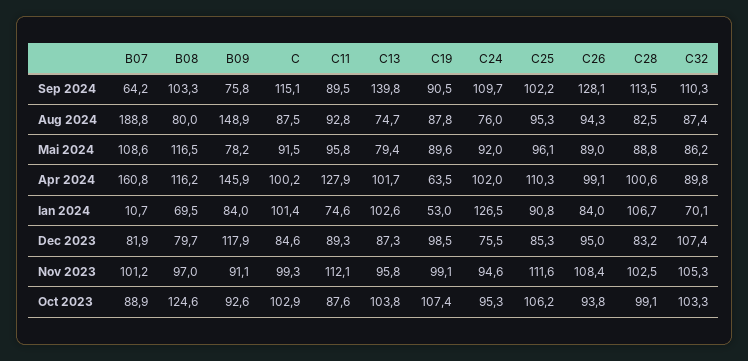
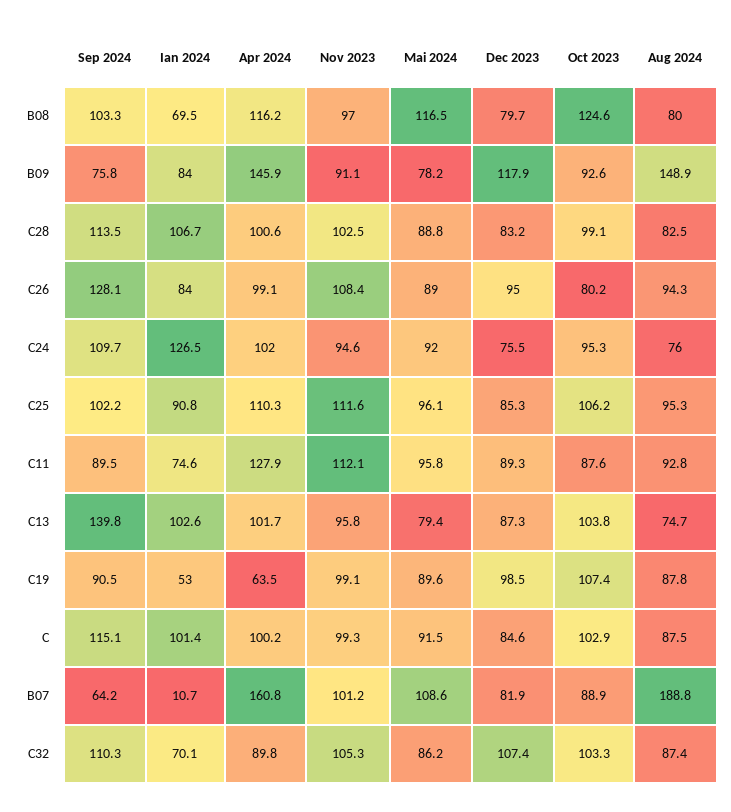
  {
    "B07": {
      "Sep 2024": 64.2,
      "Aug 2024": 188.8,
      "Mai 2024": 108.6,
      "Apr 2024": 160.8,
      "Ian 2024": 10.7,
      "Dec 2023": 81.9,
      "Nov 2023": 101.2,
      "Oct 2023": 88.9
    },
    "B08": {
      "Sep 2024": 103.3,
      "Aug 2024": 80,
      "Mai 2024": 116.5,
      "Apr 2024": 116.2,
      "Ian 2024": 69.5,
      "Dec 2023": 79.7,
      "Nov 2023": 97,
      "Oct 2023": 124.6
    },
    "B09": {
      "Sep 2024": 75.8,
      "Aug 2024": 148.9,
      "Mai 2024": 78.2,
      "Apr 2024": 145.9,
      "Ian 2024": 84,
      "Dec 2023": 117.9,
      "Nov 2023": 91.1,
      "Oct 2023": 92.6
    },
    "C": {
      "Sep 2024": 115.1,
      "Aug 2024": 87.5,
      "Mai 2024": 91.5,
      "Apr 2024": 100.2,
      "Ian 2024": 101.4,
      "Dec 2023": 84.6,
      "Nov 2023": 99.3,
      "Oct 2023": 102.9
    },
    "C11": {
      "Sep 2024": 89.5,
      "Aug 2024": 92.8,
      "Mai 2024": 95.8,
      "Apr 2024": 127.9,
      "Ian 2024": 74.6,
      "Dec 2023": 89.3,
      "Nov 2023": 112.1,
      "Oct 2023": 87.6
    },
    "C13": {
      "Sep 2024": 139.8,
      "Aug 2024": 74.7,
      "Mai 2024": 79.4,
      "Apr 2024": 101.7,
      "Ian 2024": 102.6,
      "Dec 2023": 87.3,
      "Nov 2023": 95.8,
      "Oct 2023": 103.8
    },
    "C19": {
      "Sep 2024": 90.5,
      "Aug 2024": 87.8,
      "Mai 2024": 89.6,
      "Apr 2024": 63.5,
      "Ian 2024": 53,
      "Dec 2023": 98.5,
      "Nov 2023": 99.1,
      "Oct 2023": 107.4
    },
    "C24": {
      "Sep 2024": 109.7,
      "Aug 2024": 76,
      "Mai 2024": 92,
      "Apr 2024": 102,
      "Ian 2024": 126.5,
      "Dec 2023": 75.5,
      "Nov 2023": 94.6,
      "Oct 2023": 95.3
    },
    "C25": {
      "Sep 2024": 102.2,
      "Aug 2024": 95.3,
      "Mai 2024": 96.1,
      "Apr 2024": 110.3,
      "Ian 2024": 90.8,
      "Dec 2023": 85.3,
      "Nov 2023": 111.6,
      "Oct 2023": 106.2
    },
    "C26": {
      "Sep 2024": 128.1,
      "Aug 2024": 94.3,
      "Mai 2024": 89,
      "Apr 2024": 99.1,
      "Ian 2024": 84,
      "Dec 2023": 95,
      "Nov 2023": 108.4,
-     "Oct 2023": 93.8
+     "Oct 2023": 80.2
    },
    "C28": {
      "Sep 2024": 113.5,
      "Aug 2024": 82.5,
      "Mai 2024": 88.8,
      "Apr 2024": 100.6,
      "Ian 2024": 106.7,
      "Dec 2023": 83.2,
      "Nov 2023": 102.5,
      "Oct 2023": 99.1
    },
    "C32": {
      "Sep 2024": 110.3,
      "Aug 2024": 87.4,
      "Mai 2024": 86.2,
      "Apr 2024": 89.8,
      "Ian 2024": 70.1,
      "Dec 2023": 107.4,
      "Nov 2023": 105.3,
      "Oct 2023": 103.3
    }
  }

